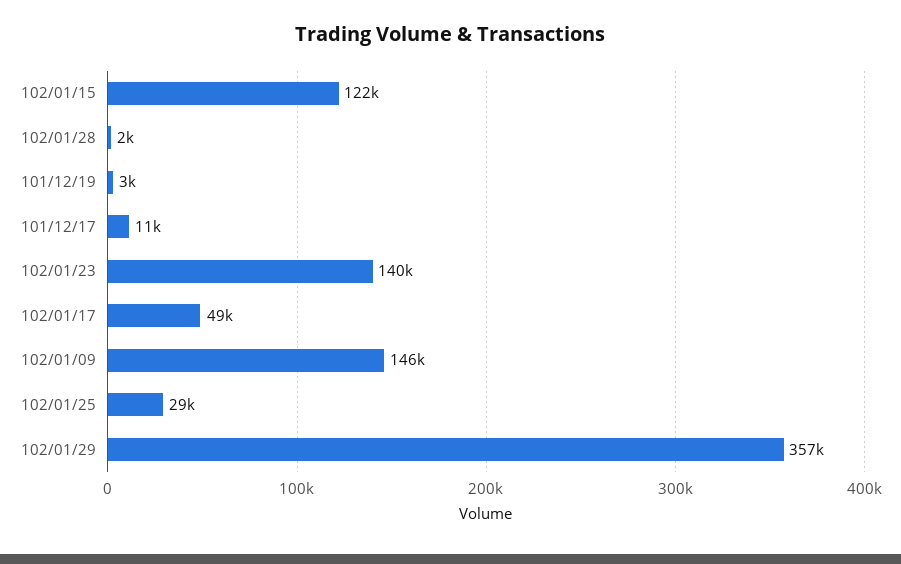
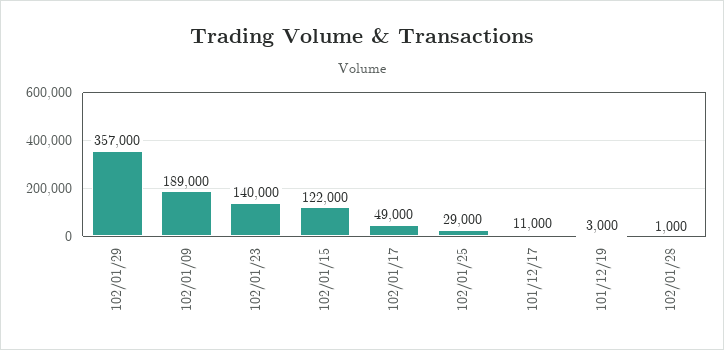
  {
    "102/01/15": 122000,
-   "102/01/28": 2000,
+   "102/01/28": 1000,
    "101/12/19": 3000,
    "101/12/17": 11000,
    "102/01/23": 140000,
    "102/01/17": 49000,
-   "102/01/09": 146000,
+   "102/01/09": 189000,
    "102/01/25": 29000,
    "102/01/29": 357000
  }

